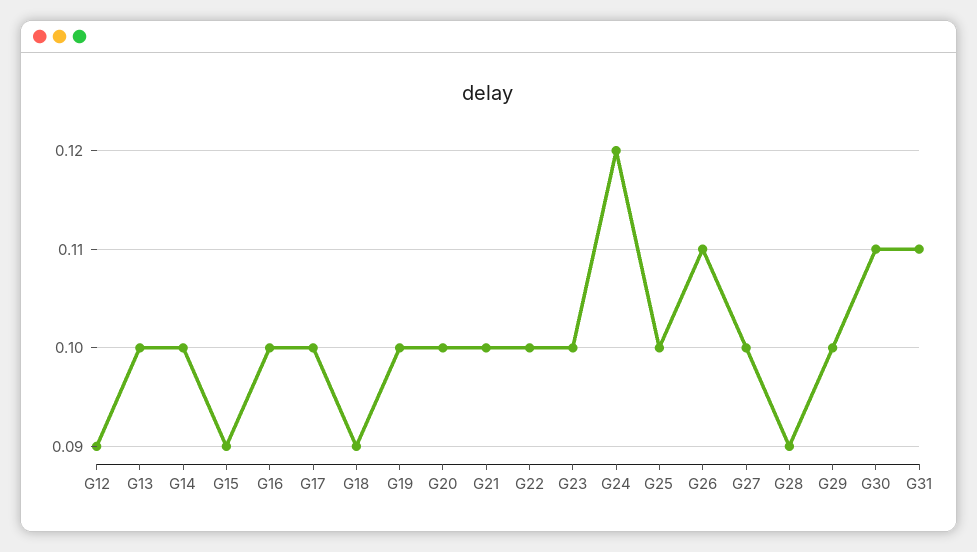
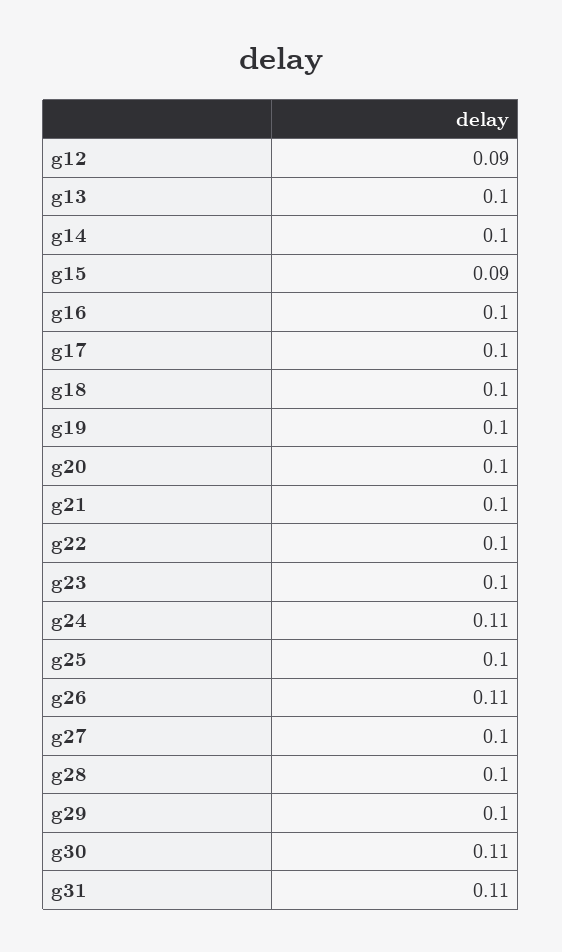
  {
    "G12": 0.09,
    "G13": 0.1,
    "G14": 0.1,
    "G15": 0.09,
    "G16": 0.1,
    "G17": 0.1,
-   "G18": 0.09,
+   "G18": 0.1,
    "G19": 0.1,
    "G20": 0.1,
    "G21": 0.1,
    "G22": 0.1,
    "G23": 0.1,
-   "G24": 0.12,
+   "G24": 0.11,
    "G25": 0.1,
    "G26": 0.11,
    "G27": 0.1,
-   "G28": 0.09,
+   "G28": 0.1,
    "G29": 0.1,
    "G30": 0.11,
    "G31": 0.11
  }

